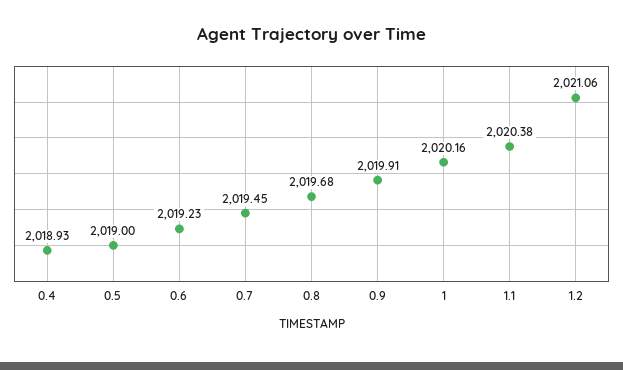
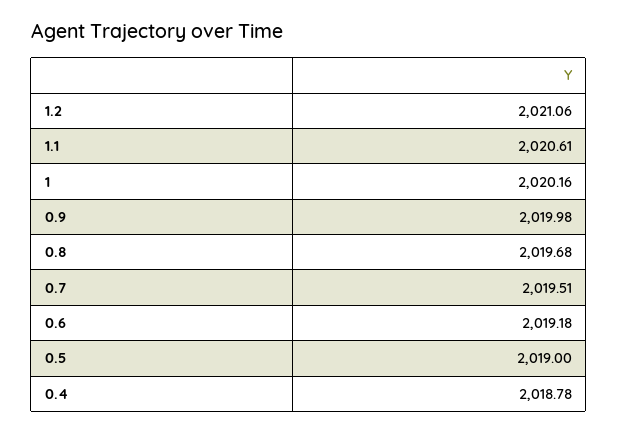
  {
-   "0.4": 2018.93,
+   "0.4": 2018.78,
    "0.5": 2019,
-   "0.6": 2019.23,
+   "0.6": 2019.18,
-   "0.7": 2019.45,
+   "0.7": 2019.51,
    "0.8": 2019.68,
-   "0.9": 2019.91,
+   "0.9": 2019.98,
    "1": 2020.16,
-   "1.1": 2020.38,
+   "1.1": 2020.61,
    "1.2": 2021.06
  }

